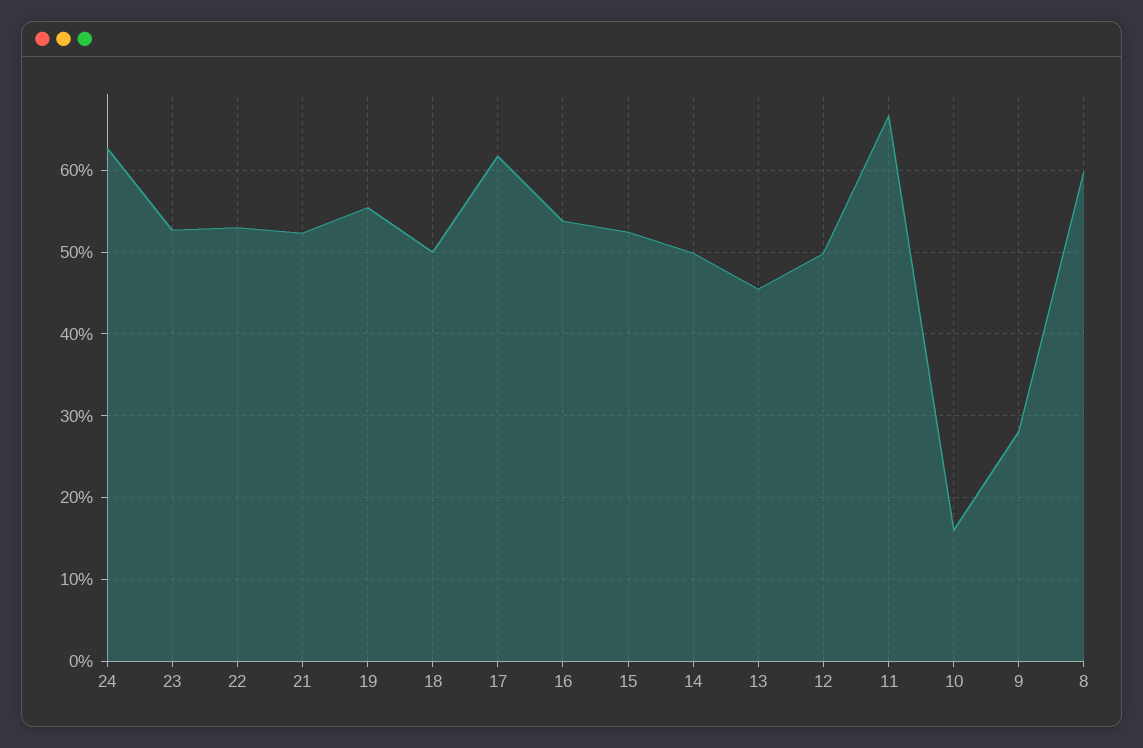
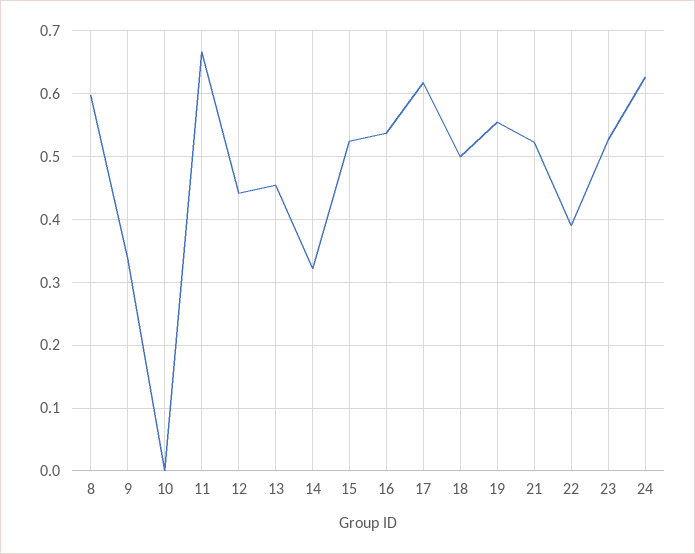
  {
    "24": 0.63,
    "23": 0.53,
-   "22": 0.53,
+   "22": 0.39,
    "21": 0.52,
    "19": 0.55,
    "18": 0.5,
    "17": 0.62,
    "16": 0.54,
    "15": 0.52,
-   "14": 0.5,
+   "14": 0.32,
    "13": 0.45,
-   "12": 0.5,
+   "12": 0.44,
    "11": 0.67,
-   "10": 0.16,
+   "10": 0,
-   "9": 0.28,
+   "9": 0.34,
    "8": 0.6
  }

